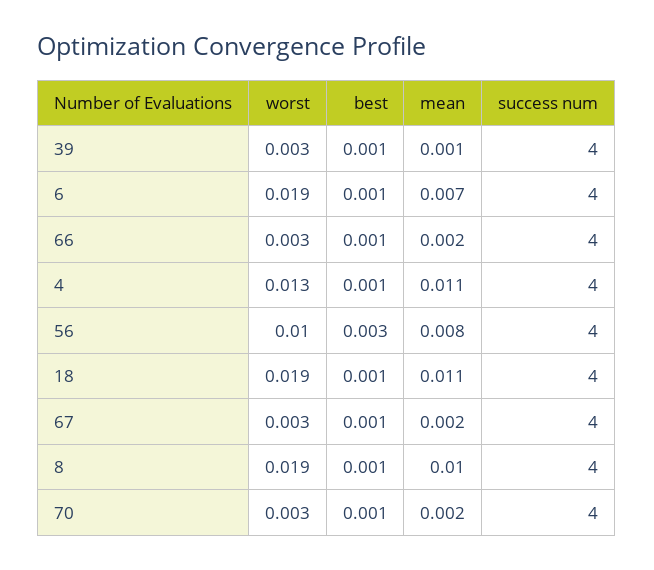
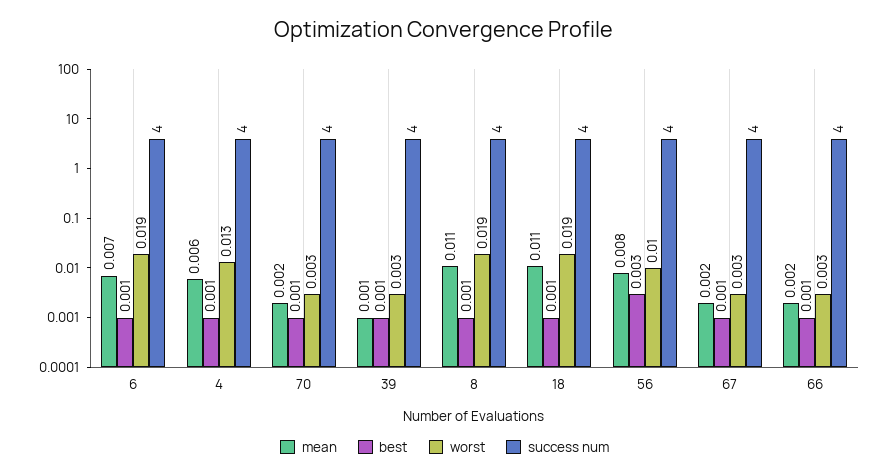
  {
    "worst": {
      "39": 0.003,
      "6": 0.019,
      "66": 0.003,
      "4": 0.013,
      "56": 0.01,
      "18": 0.019,
      "67": 0.003,
      "8": 0.019,
      "70": 0.003
    },
    "best": {
      "39": 0.001,
      "6": 0.001,
      "66": 0.001,
      "4": 0.001,
      "56": 0.003,
      "18": 0.001,
      "67": 0.001,
      "8": 0.001,
      "70": 0.001
    },
    "mean": {
      "39": 0.001,
      "6": 0.007,
      "66": 0.002,
-     "4": 0.011,
+     "4": 0.006,
      "56": 0.008,
      "18": 0.011,
      "67": 0.002,
-     "8": 0.01,
+     "8": 0.011,
      "70": 0.002
    },
    "success num": {
      "39": 4,
      "6": 4,
      "66": 4,
      "4": 4,
      "56": 4,
      "18": 4,
      "67": 4,
      "8": 4,
      "70": 4
    }
  }

